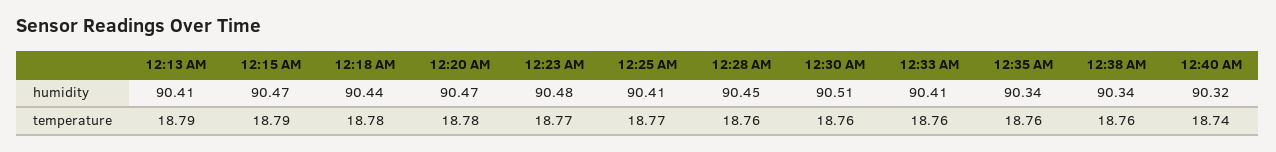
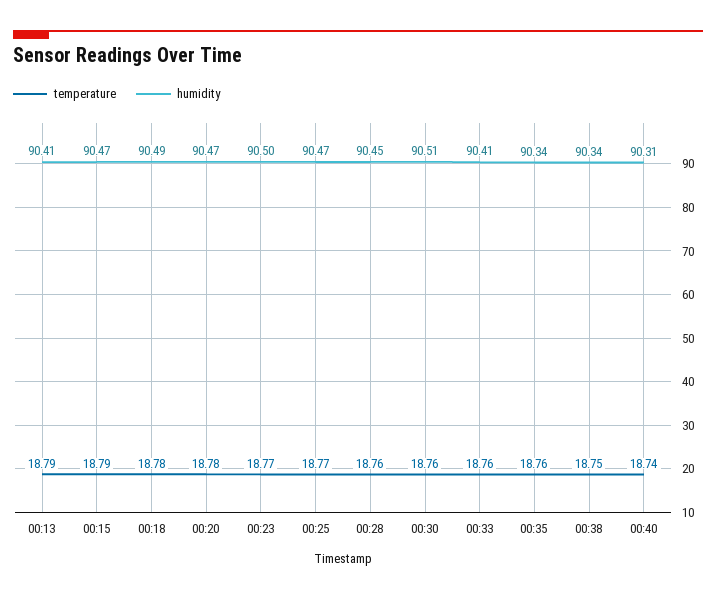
  {
    "humidity": {
      "12:13 AM": 90.41,
      "12:15 AM": 90.47,
-     "12:18 AM": 90.44,
+     "12:18 AM": 90.49,
      "12:20 AM": 90.47,
-     "12:23 AM": 90.48,
+     "12:23 AM": 90.5,
-     "12:25 AM": 90.41,
+     "12:25 AM": 90.47,
      "12:28 AM": 90.45,
      "12:30 AM": 90.51,
      "12:33 AM": 90.41,
      "12:35 AM": 90.34,
      "12:38 AM": 90.34,
-     "12:40 AM": 90.32
+     "12:40 AM": 90.31
    },
    "temperature": {
      "12:13 AM": 18.79,
      "12:15 AM": 18.79,
      "12:18 AM": 18.78,
      "12:20 AM": 18.78,
      "12:23 AM": 18.77,
      "12:25 AM": 18.77,
      "12:28 AM": 18.76,
      "12:30 AM": 18.76,
      "12:33 AM": 18.76,
      "12:35 AM": 18.76,
-     "12:38 AM": 18.76,
+     "12:38 AM": 18.75,
      "12:40 AM": 18.74
    }
  }

